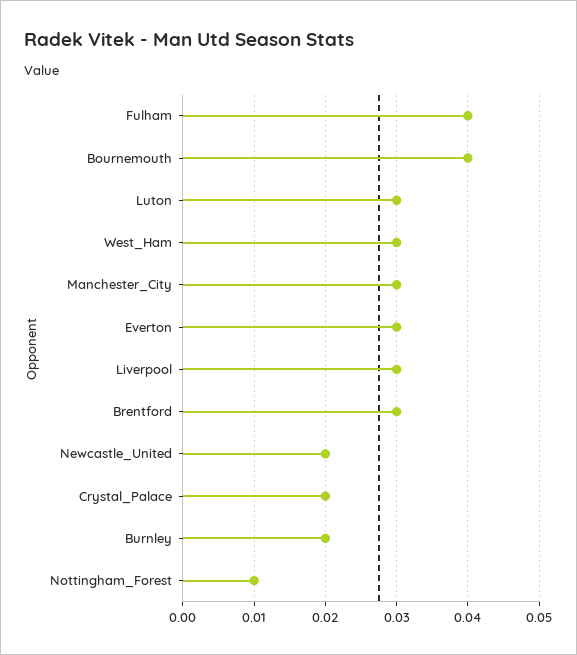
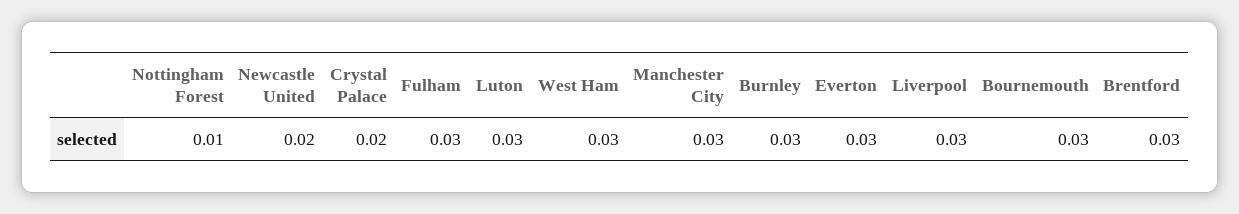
  {
-   "Fulham": 0.04,
+   "Fulham": 0.03,
-   "Bournemouth": 0.04,
+   "Bournemouth": 0.03,
    "Luton": 0.03,
    "West_Ham": 0.03,
    "Manchester_City": 0.03,
    "Everton": 0.03,
    "Liverpool": 0.03,
    "Brentford": 0.03,
    "Newcastle_United": 0.02,
    "Crystal_Palace": 0.02,
-   "Burnley": 0.02,
+   "Burnley": 0.03,
    "Nottingham_Forest": 0.01
  }

